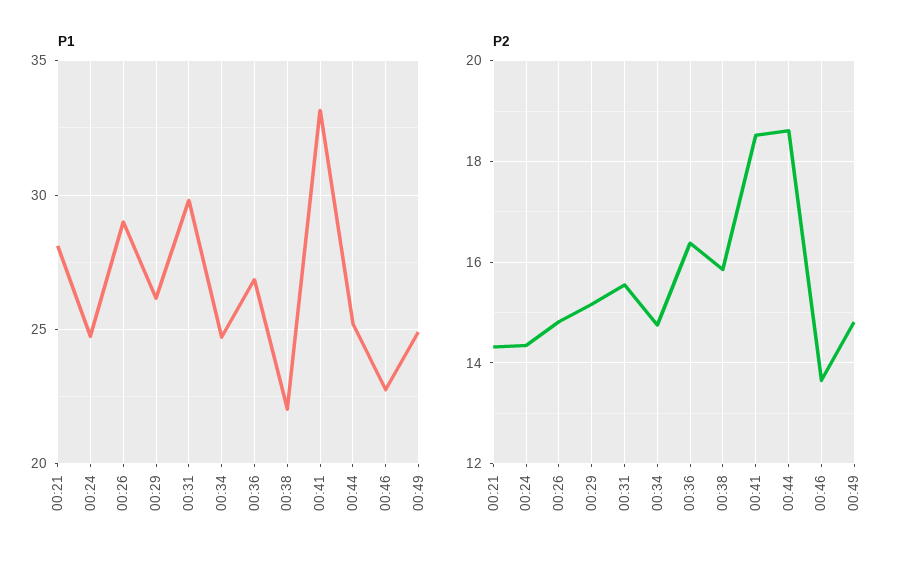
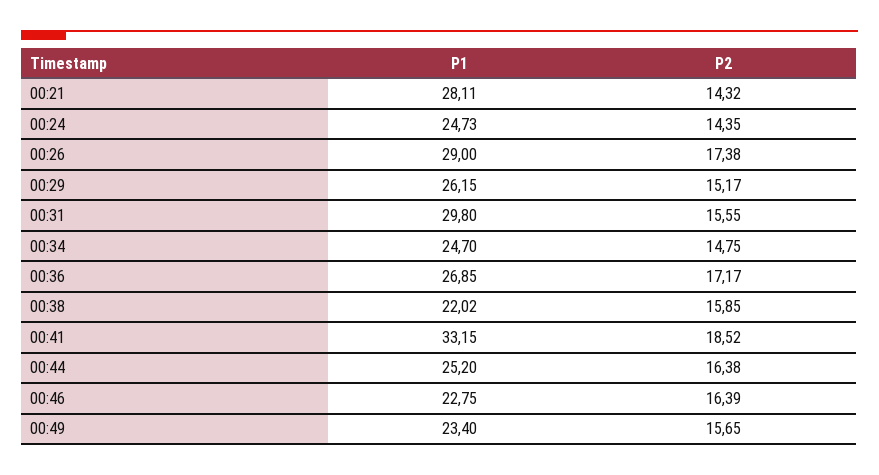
  {
    "P1": {
      "00:21": 28.11,
      "00:24": 24.73,
      "00:26": 29,
      "00:29": 26.15,
      "00:31": 29.8,
      "00:34": 24.7,
      "00:36": 26.85,
      "00:38": 22.02,
      "00:41": 33.15,
      "00:44": 25.2,
      "00:46": 22.75,
-     "00:49": 25
+     "00:49": 23.4
    },
    "P2": {
      "00:21": 14.32,
      "00:24": 14.35,
-     "00:26": 14.8,
+     "00:26": 17.38,
      "00:29": 15.17,
      "00:31": 15.55,
      "00:34": 14.75,
-     "00:36": 16.4,
+     "00:36": 17.17,
      "00:38": 15.85,
      "00:41": 18.52,
-     "00:44": 18.6,
+     "00:44": 16.38,
-     "00:46": 13.6,
+     "00:46": 16.39,
-     "00:49": 14.8
+     "00:49": 15.65
    }
  }

